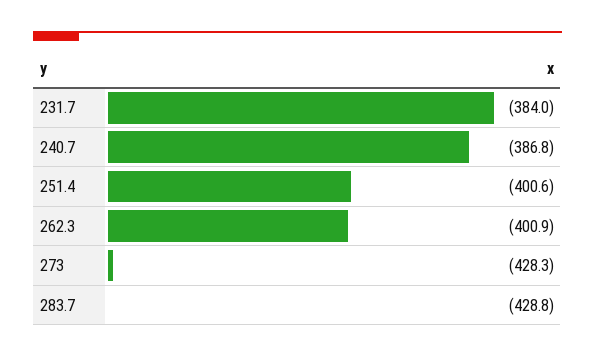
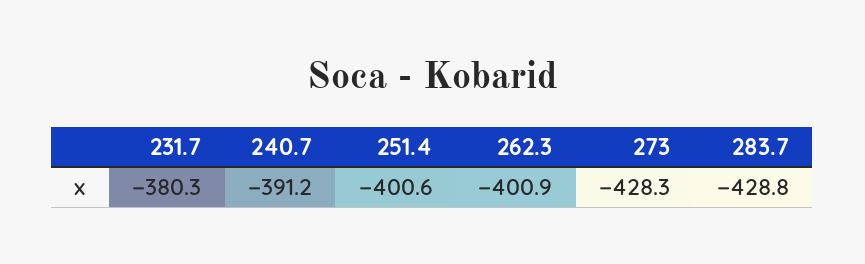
  {
-   "231.7": -384,
+   "231.7": -380.3,
-   "240.7": -386.8,
+   "240.7": -391.2,
    "251.4": -400.6,
    "262.3": -400.9,
    "273": -428.3,
    "283.7": -428.8
  }

